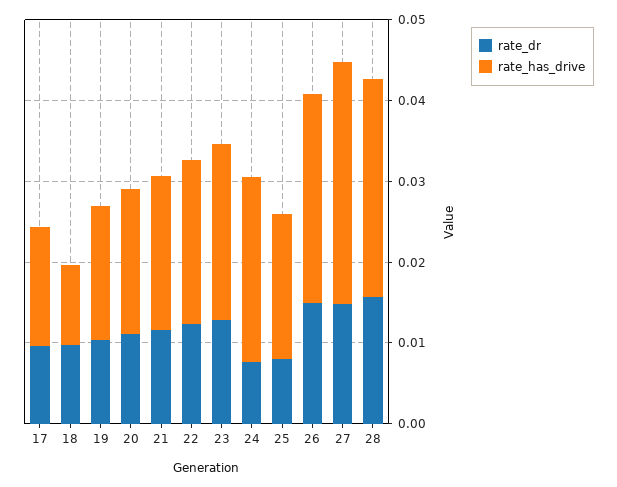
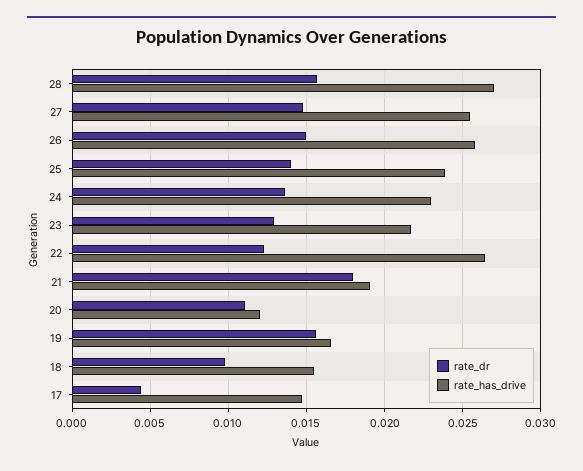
  {
    "rate_dr": {
-     "17": 0.01,
+     "17": 0.0045,
      "18": 0.01,
-     "19": 0.01,
+     "19": 0.0155,
      "20": 0.011,
-     "21": 0.012,
+     "21": 0.018,
      "22": 0.0125,
      "23": 0.013,
-     "24": 0.008,
+     "24": 0.0135,
-     "25": 0.008,
+     "25": 0.014,
      "26": 0.015,
      "27": 0.015,
      "28": 0.0155
    },
    "rate_has_drive": {
      "17": 0.0145,
-     "18": 0.01,
+     "18": 0.0155,
      "19": 0.0165,
-     "20": 0.018,
+     "20": 0.012,
      "21": 0.019,
-     "22": 0.02,
+     "22": 0.0265,
      "23": 0.0215,
      "24": 0.023,
-     "25": 0.018,
+     "25": 0.024,
      "26": 0.026,
-     "27": 0.03,
+     "27": 0.0255,
      "28": 0.027
    }
  }

